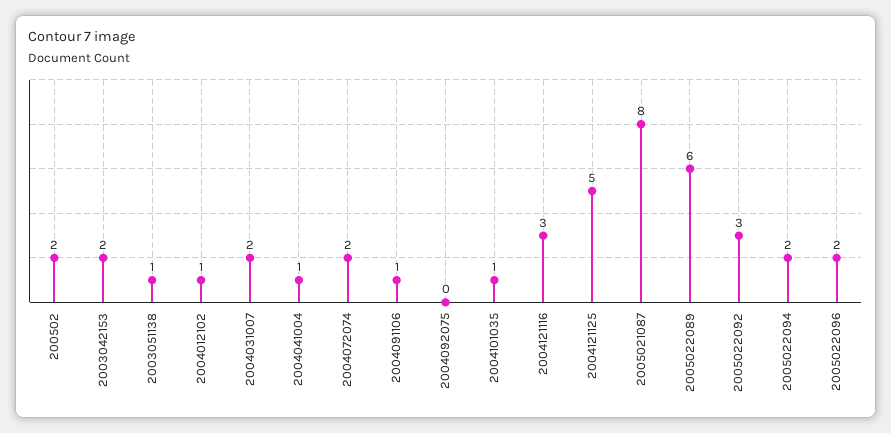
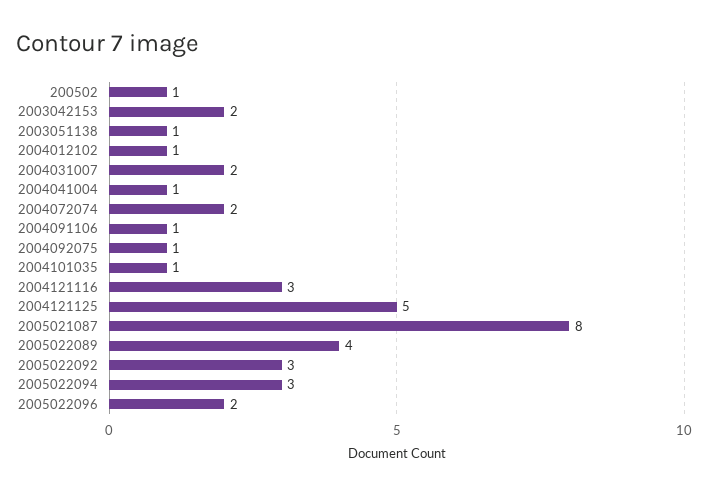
  {
-   "200502": 2,
+   "200502": 1,
    "2003042153": 2,
    "2003051138": 1,
    "2004012102": 1,
    "2004031007": 2,
    "2004041004": 1,
    "2004072074": 2,
    "2004091106": 1,
-   "2004092075": 0,
+   "2004092075": 1,
    "2004101035": 1,
    "2004121116": 3,
    "2004121125": 5,
    "2005021087": 8,
-   "2005022089": 6,
+   "2005022089": 4,
    "2005022092": 3,
-   "2005022094": 2,
+   "2005022094": 3,
    "2005022096": 2
  }

